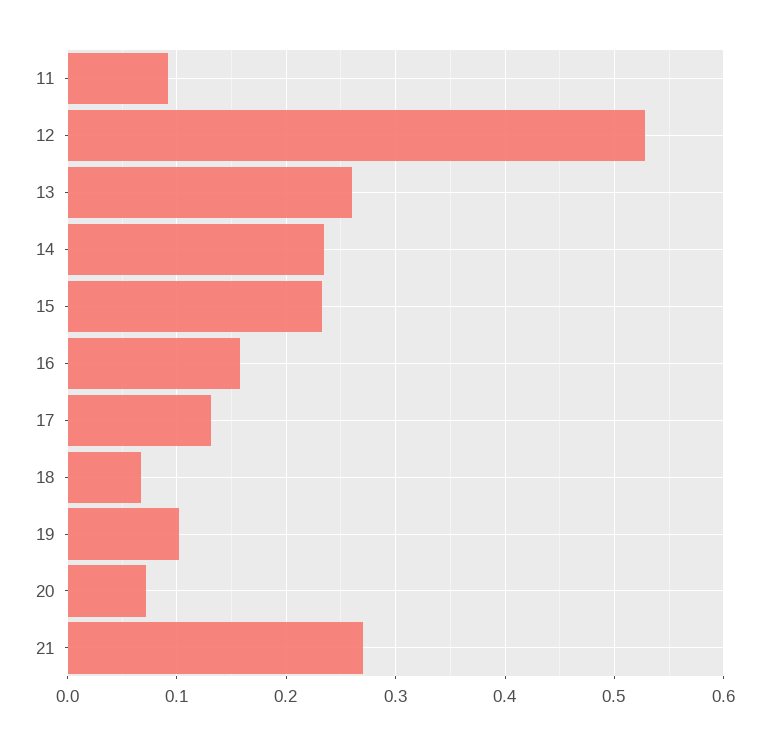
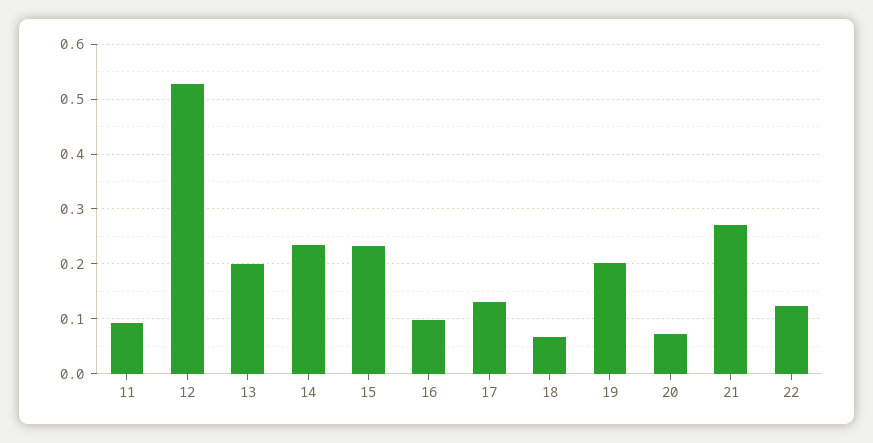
  {
    "11": 0.09,
    "12": 0.53,
-   "13": 0.26,
+   "13": 0.2,
    "14": 0.23,
    "15": 0.23,
-   "16": 0.16,
+   "16": 0.1,
    "17": 0.13,
    "18": 0.07,
-   "19": 0.1,
+   "19": 0.2,
    "20": 0.07,
-   "21": 0.27
+   "21": 0.27,
+   "22": 0.12
  }

